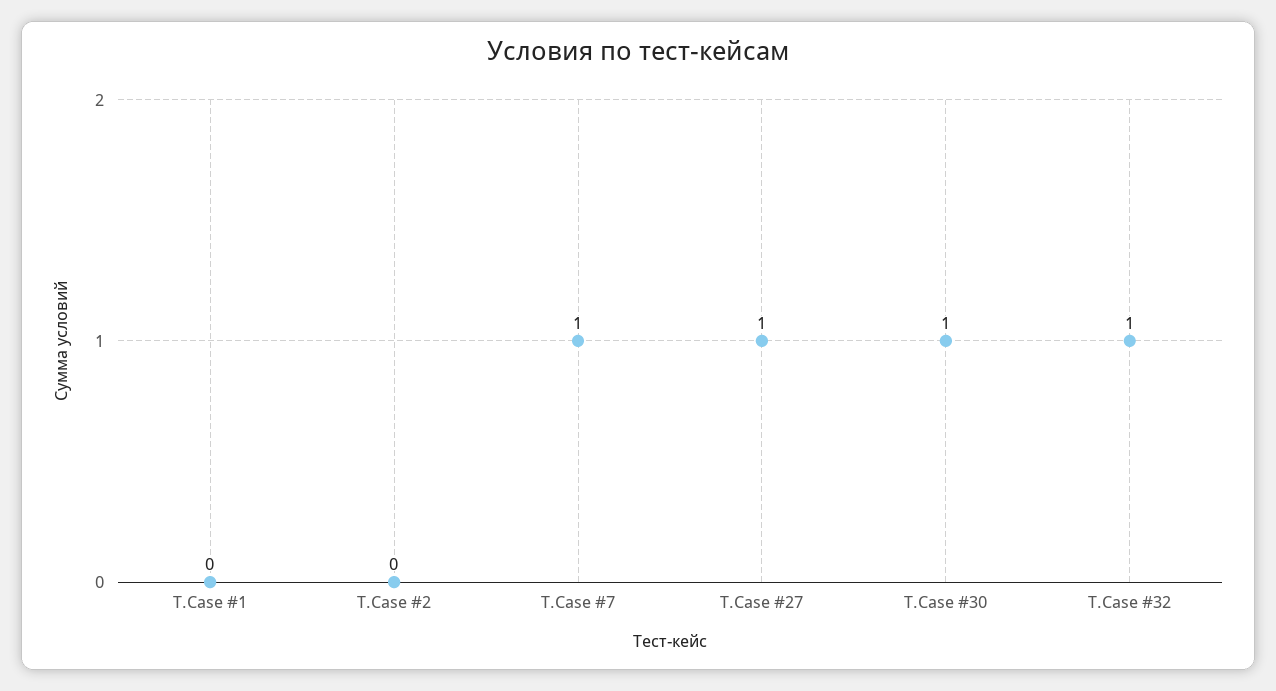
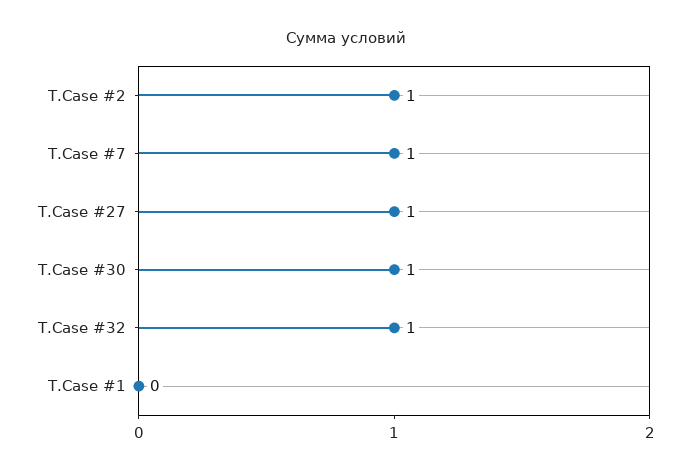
  {
    "T.Case #1": 0,
-   "T.Case #2": 0,
+   "T.Case #2": 1,
    "T.Case #7": 1,
    "T.Case #27": 1,
    "T.Case #30": 1,
    "T.Case #32": 1
  }

